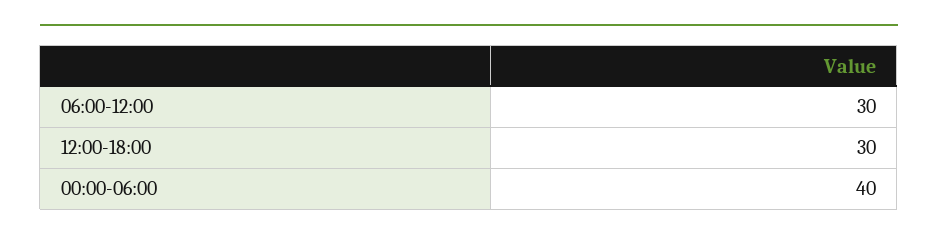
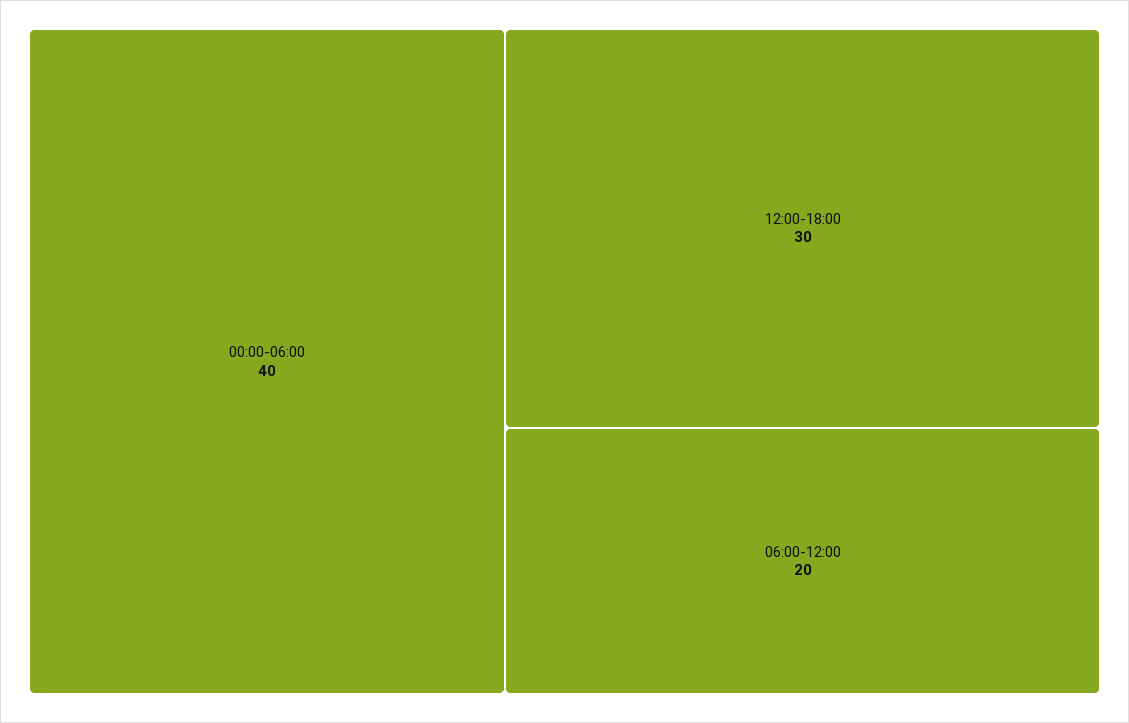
  {
-   "06:00-12:00": 30,
+   "06:00-12:00": 20,
    "12:00-18:00": 30,
    "00:00-06:00": 40
  }

